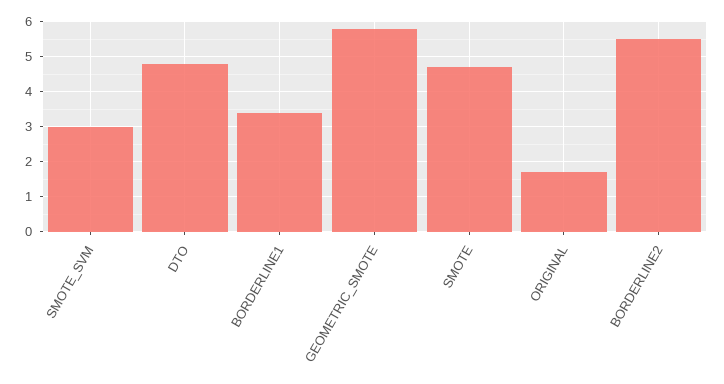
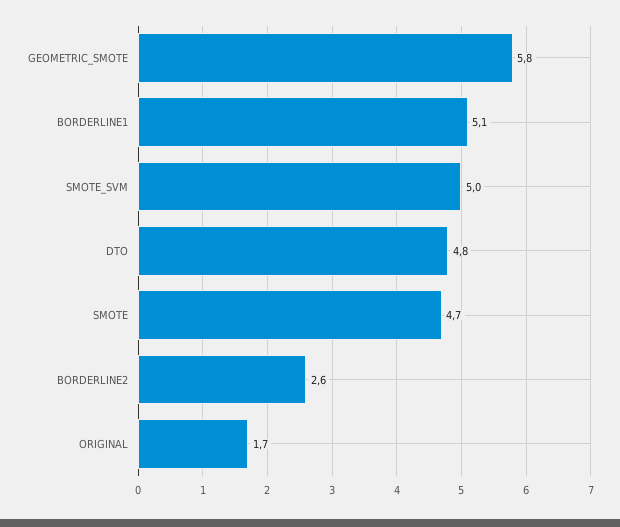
  {
-   "SMOTE_SVM": 3,
+   "SMOTE_SVM": 5,
    "DTO": 4.8,
-   "BORDERLINE1": 3.5,
+   "BORDERLINE1": 5.1,
    "GEOMETRIC_SMOTE": 5.8,
    "SMOTE": 4.7,
    "ORIGINAL": 1.7,
-   "BORDERLINE2": 5.5
+   "BORDERLINE2": 2.6
  }

